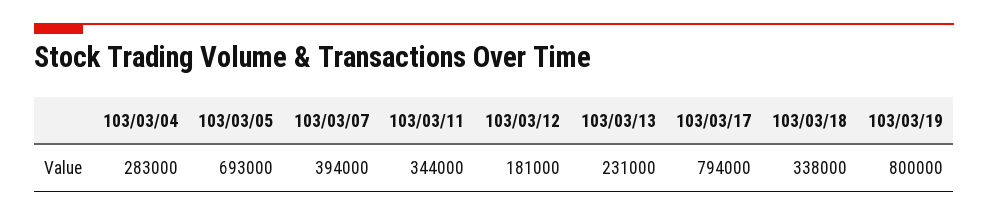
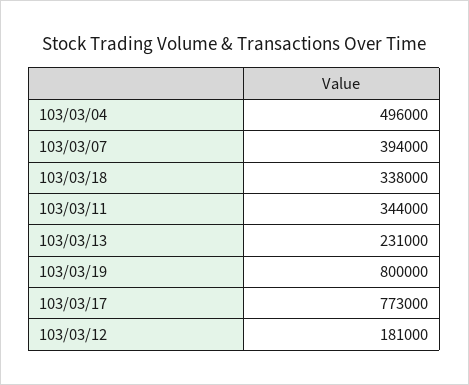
  {
-   "103/03/04": 283000,
+   "103/03/04": 496000,
-   "103/03/05": 693000,
    "103/03/07": 394000,
    "103/03/11": 344000,
    "103/03/12": 181000,
    "103/03/13": 231000,
-   "103/03/17": 794000,
+   "103/03/17": 773000,
    "103/03/18": 338000,
    "103/03/19": 800000
  }

